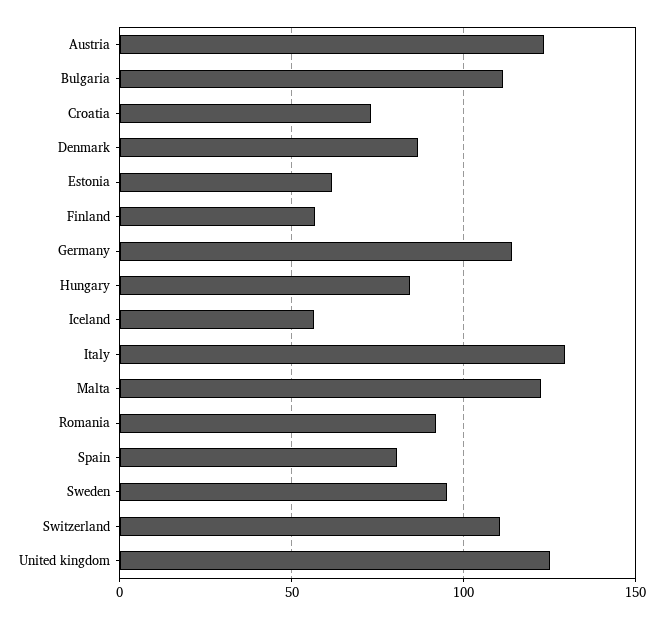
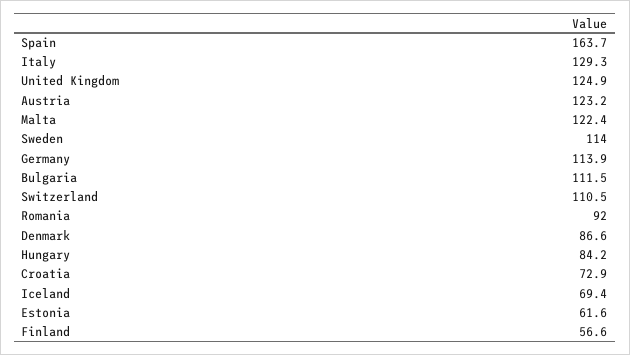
  {
    "Austria": 123.2,
    "Bulgaria": 111.5,
    "Croatia": 72.9,
    "Denmark": 86.6,
    "Estonia": 61.6,
    "Finland": 56.6,
    "Germany": 113.9,
    "Hungary": 84.2,
-   "Iceland": 55,
+   "Iceland": 69.4,
    "Italy": 129.3,
    "Malta": 122.4,
    "Romania": 92,
-   "Spain": 80,
+   "Spain": 163.7,
-   "Sweden": 95,
+   "Sweden": 114,
    "Switzerland": 110.5,
    "United kingdom": 124.9
  }

